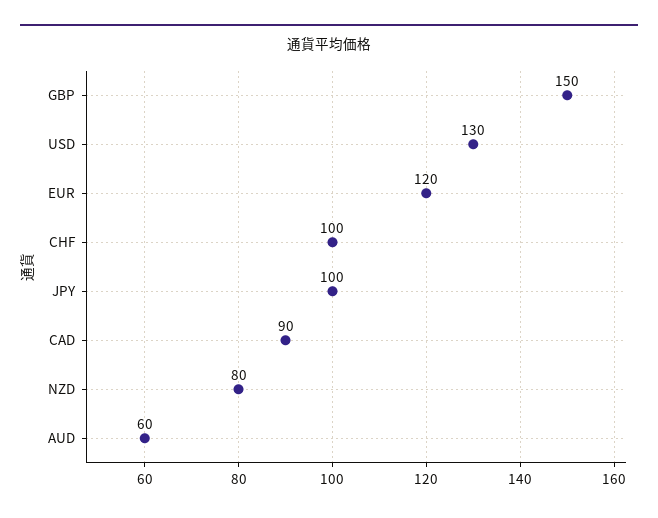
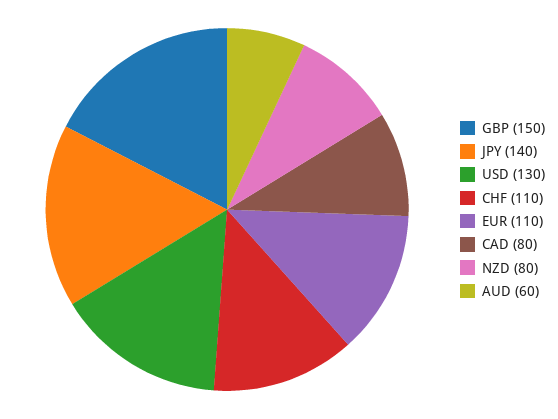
  {
    "GBP": 150,
    "USD": 130,
-   "EUR": 120,
+   "EUR": 110,
-   "CHF": 100,
+   "CHF": 110,
-   "JPY": 100,
+   "JPY": 140,
-   "CAD": 90,
+   "CAD": 80,
    "NZD": 80,
    "AUD": 60
  }

